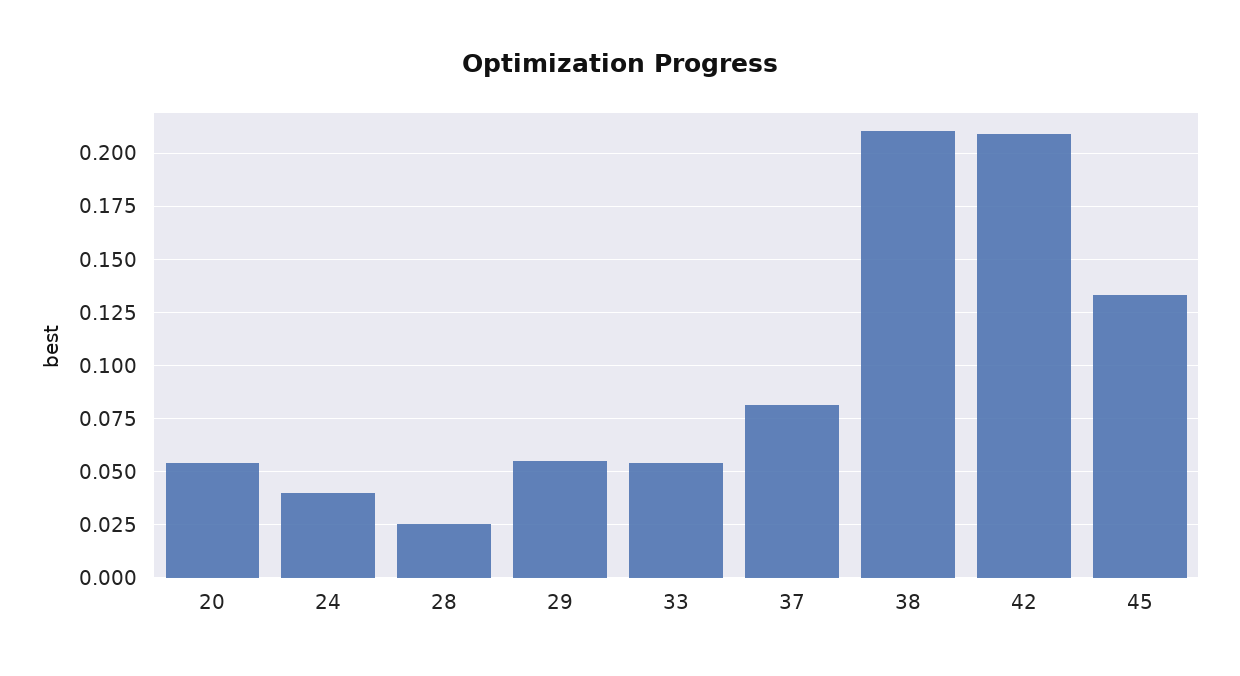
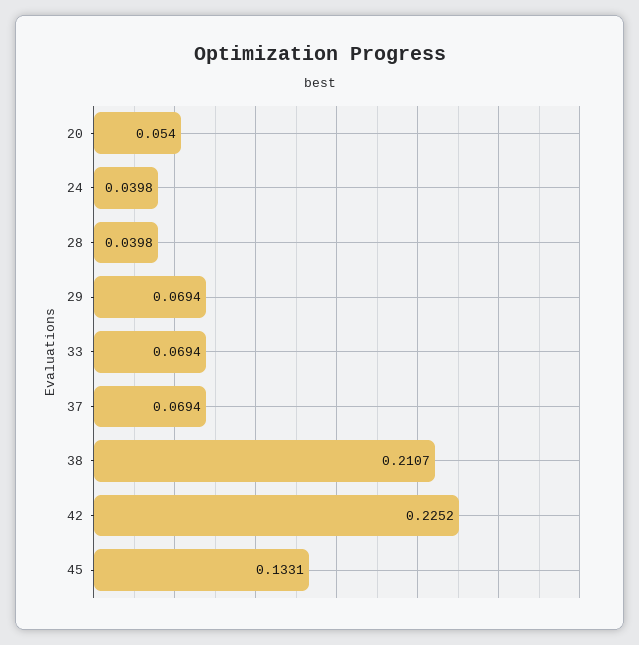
  {
    "20": 0.054,
    "24": 0.0398,
-   "28": 0.025,
+   "28": 0.0398,
-   "29": 0.055,
+   "29": 0.0694,
-   "33": 0.055,
+   "33": 0.0694,
-   "37": 0.08,
+   "37": 0.0694,
    "38": 0.2107,
-   "42": 0.21,
+   "42": 0.2252,
    "45": 0.1331
  }

